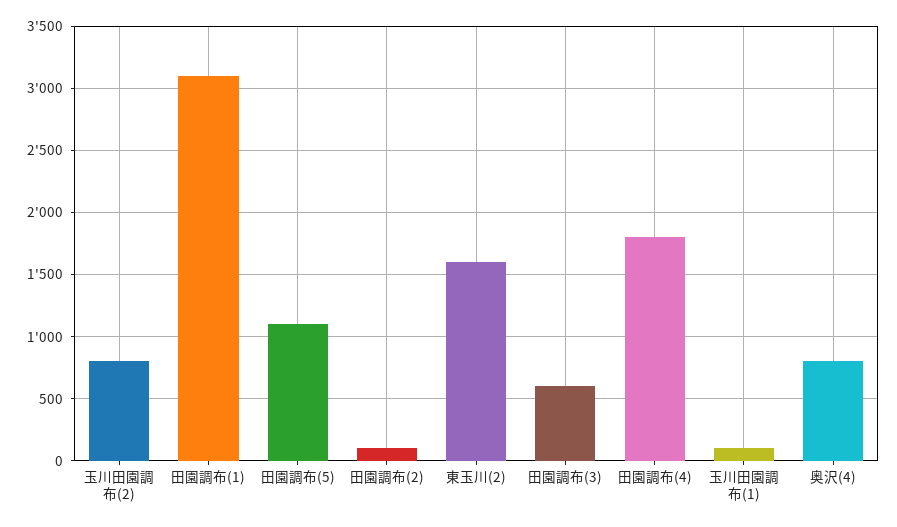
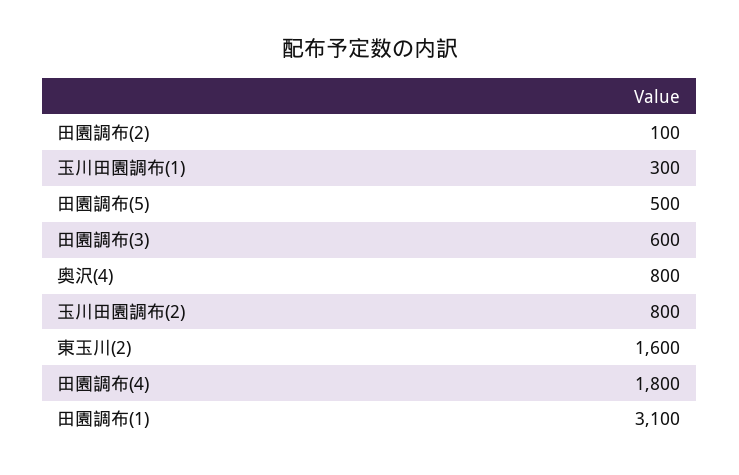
  {
    "玉川田園調布(2)": 800,
    "田園調布(1)": 3100,
-   "田園調布(5)": 1100,
+   "田園調布(5)": 500,
    "田園調布(2)": 100,
    "東玉川(2)": 1600,
    "田園調布(3)": 600,
    "田園調布(4)": 1800,
-   "玉川田園調布(1)": 100,
+   "玉川田園調布(1)": 300,
    "奥沢(4)": 800
  }

